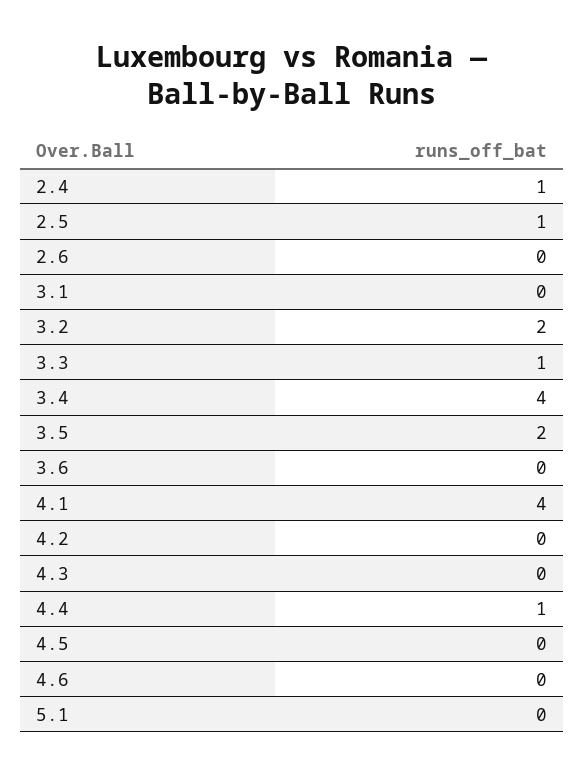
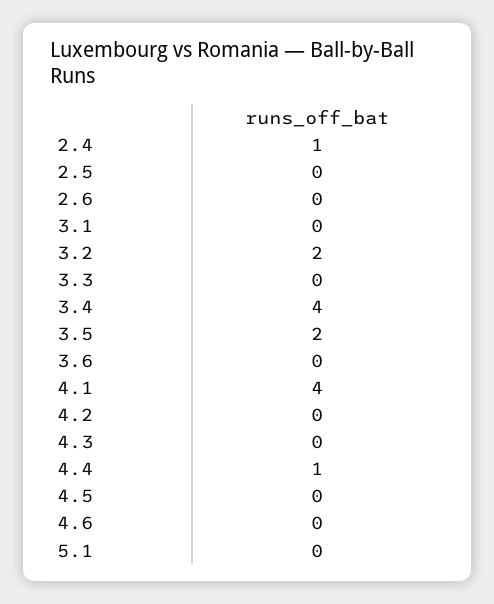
  {
    "2.4": 1,
-   "2.5": 1,
+   "2.5": 0,
    "2.6": 0,
    "3.1": 0,
    "3.2": 2,
-   "3.3": 1,
+   "3.3": 0,
    "3.4": 4,
    "3.5": 2,
    "3.6": 0,
    "4.1": 4,
    "4.2": 0,
    "4.3": 0,
    "4.4": 1,
    "4.5": 0,
    "4.6": 0,
    "5.1": 0
  }

